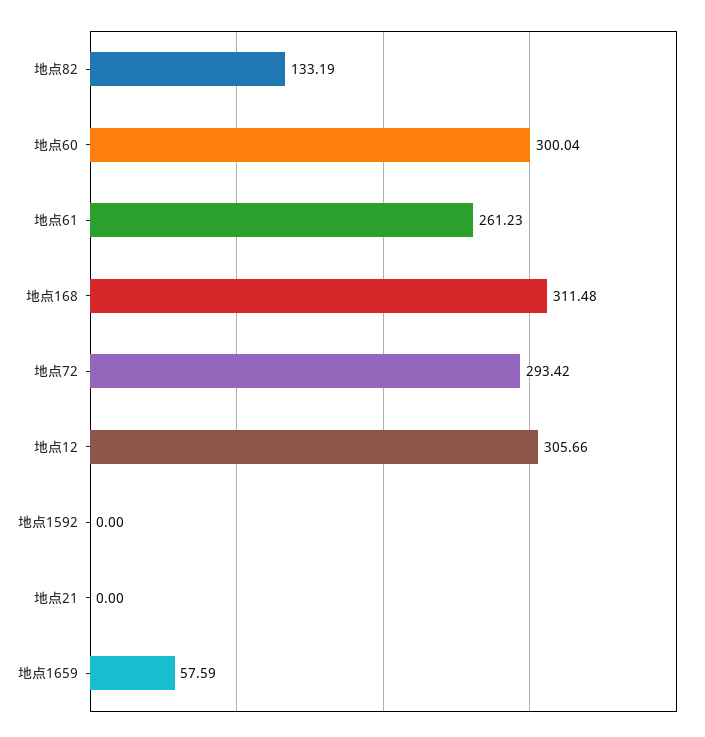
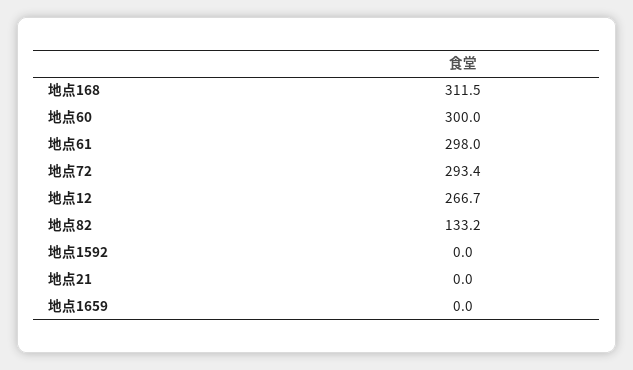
  {
    "地点82": 133.19,
    "地点60": 300.04,
-   "地点61": 261.23,
+   "地点61": 298,
    "地点168": 311.48,
    "地点72": 293.42,
-   "地点12": 305.66,
+   "地点12": 266.7,
    "地点1592": 0,
    "地点21": 0,
-   "地点1659": 57.59
+   "地点1659": 0
  }

